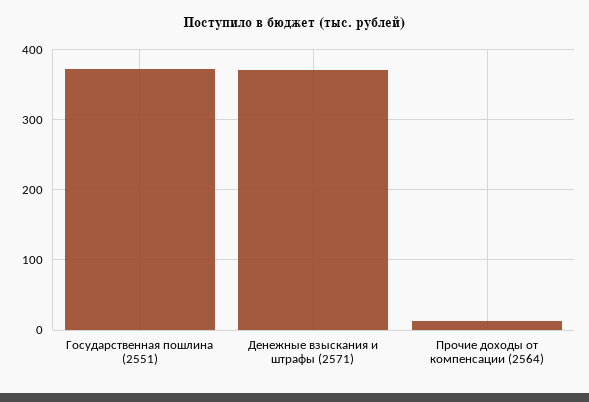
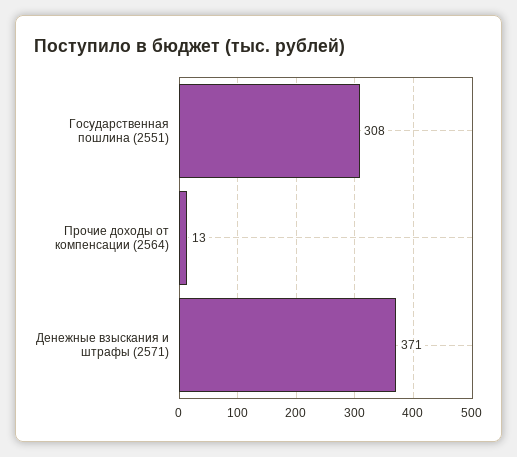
  {
-   "Государственная пошлина (2551)": 370,
+   "Государственная пошлина (2551)": 308,
    "Денежные взыскания и штрафы (2571)": 371,
    "Прочие доходы от компенсации (2564)": 13
  }

